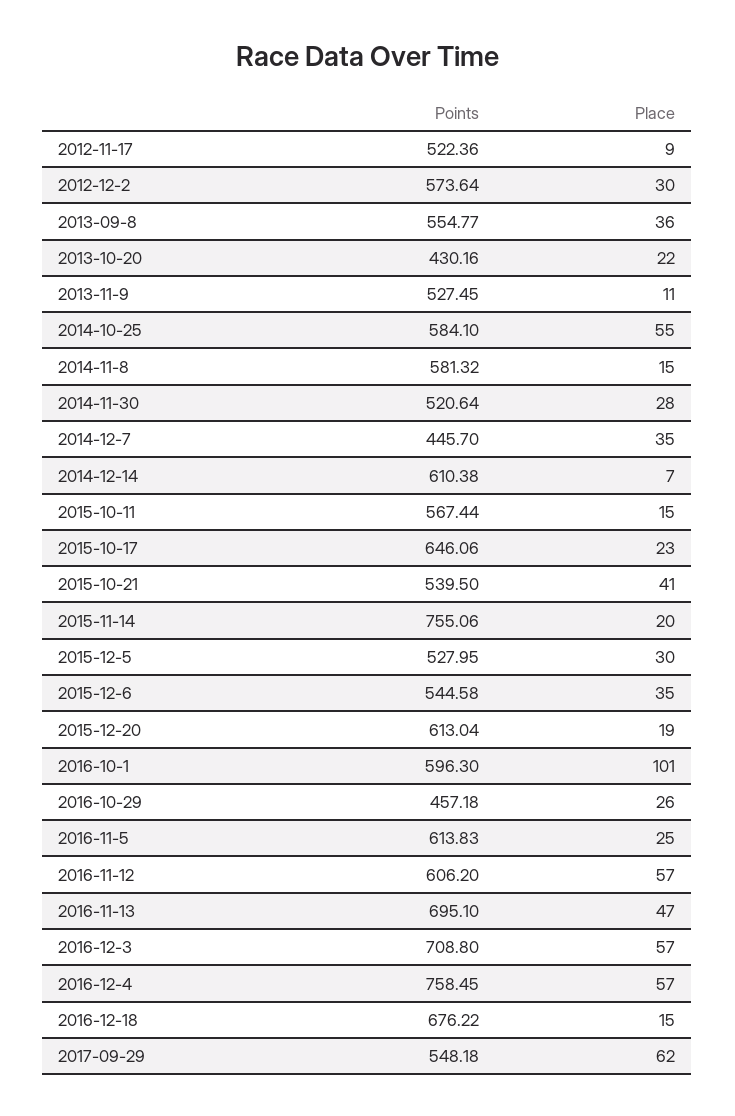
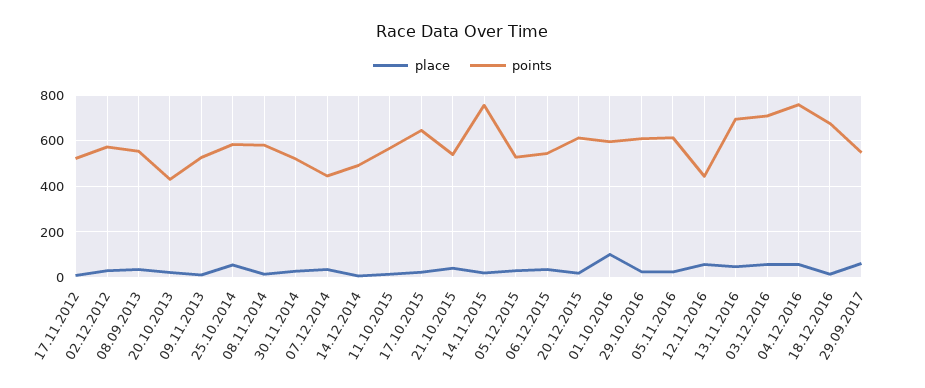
  {
    "Points": {
      "2012-11-17": 522.36,
      "2012-12-2": 573.64,
      "2013-09-8": 554.77,
      "2013-10-20": 430.16,
      "2013-11-9": 527.45,
      "2014-10-25": 584.1,
      "2014-11-8": 581.32,
      "2014-11-30": 520.64,
      "2014-12-7": 445.7,
-     "2014-12-14": 610.38,
+     "2014-12-14": 500,
      "2015-10-11": 567.44,
      "2015-10-17": 646.06,
      "2015-10-21": 539.5,
      "2015-11-14": 755.06,
      "2015-12-5": 527.95,
      "2015-12-6": 544.58,
      "2015-12-20": 613.04,
      "2016-10-1": 596.3,
-     "2016-10-29": 457.18,
+     "2016-10-29": 600,
      "2016-11-5": 613.83,
-     "2016-11-12": 606.2,
+     "2016-11-12": 450,
      "2016-11-13": 695.1,
      "2016-12-3": 708.8,
      "2016-12-4": 758.45,
      "2016-12-18": 676.22,
      "2017-09-29": 548.18
    },
    "Place": {
      "2012-11-17": 9,
      "2012-12-2": 30,
      "2013-09-8": 36,
      "2013-10-20": 22,
      "2013-11-9": 11,
      "2014-10-25": 55,
      "2014-11-8": 15,
      "2014-11-30": 28,
      "2014-12-7": 35,
      "2014-12-14": 7,
      "2015-10-11": 15,
      "2015-10-17": 23,
      "2015-10-21": 41,
      "2015-11-14": 20,
      "2015-12-5": 30,
      "2015-12-6": 35,
      "2015-12-20": 19,
      "2016-10-1": 101,
      "2016-10-29": 26,
      "2016-11-5": 25,
      "2016-11-12": 57,
      "2016-11-13": 47,
      "2016-12-3": 57,
      "2016-12-4": 57,
      "2016-12-18": 15,
      "2017-09-29": 62
    }
  }

